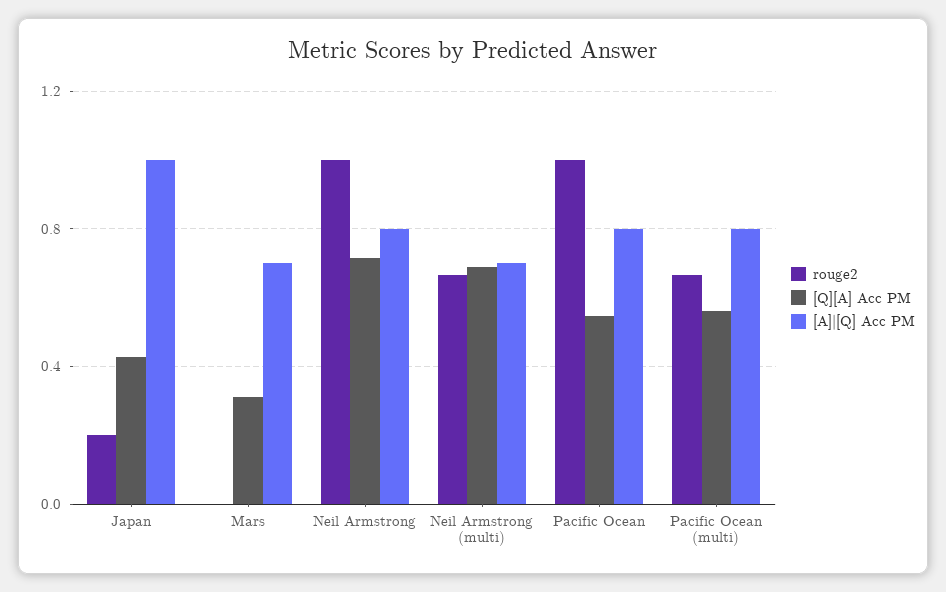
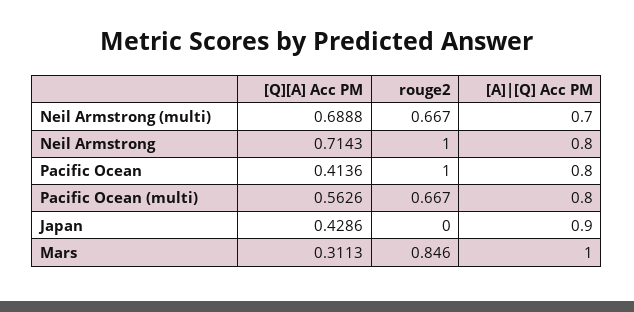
  {
    "rouge2": {
-     "Japan": 0.2,
+     "Japan": 0,
-     "Mars": 0,
+     "Mars": 0.846,
      "Neil Armstrong": 1,
      "Neil Armstrong (multi)": 0.667,
      "Pacific Ocean": 1,
      "Pacific Ocean (multi)": 0.667
    },
    "[Q][A] Acc PM": {
      "Japan": 0.4286,
      "Mars": 0.3113,
      "Neil Armstrong": 0.7143,
      "Neil Armstrong (multi)": 0.6888,
-     "Pacific Ocean": 0.55,
+     "Pacific Ocean": 0.4136,
      "Pacific Ocean (multi)": 0.5626
    },
    "[A]|[Q] Acc PM": {
-     "Japan": 1,
+     "Japan": 0.9,
-     "Mars": 0.7,
+     "Mars": 1,
      "Neil Armstrong": 0.8,
      "Neil Armstrong (multi)": 0.7,
      "Pacific Ocean": 0.8,
      "Pacific Ocean (multi)": 0.8
    }
  }

